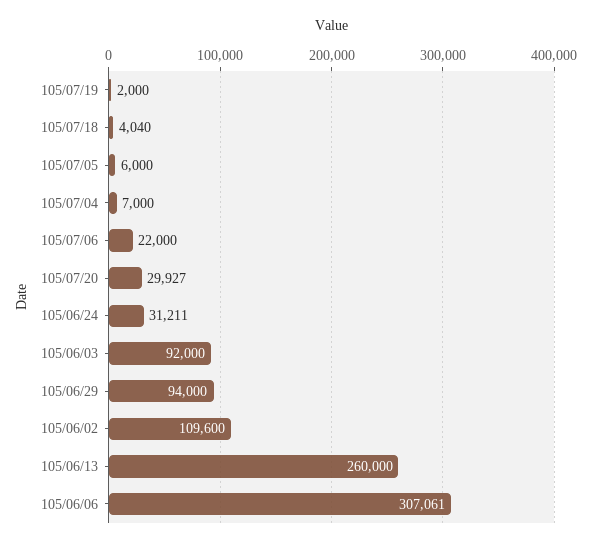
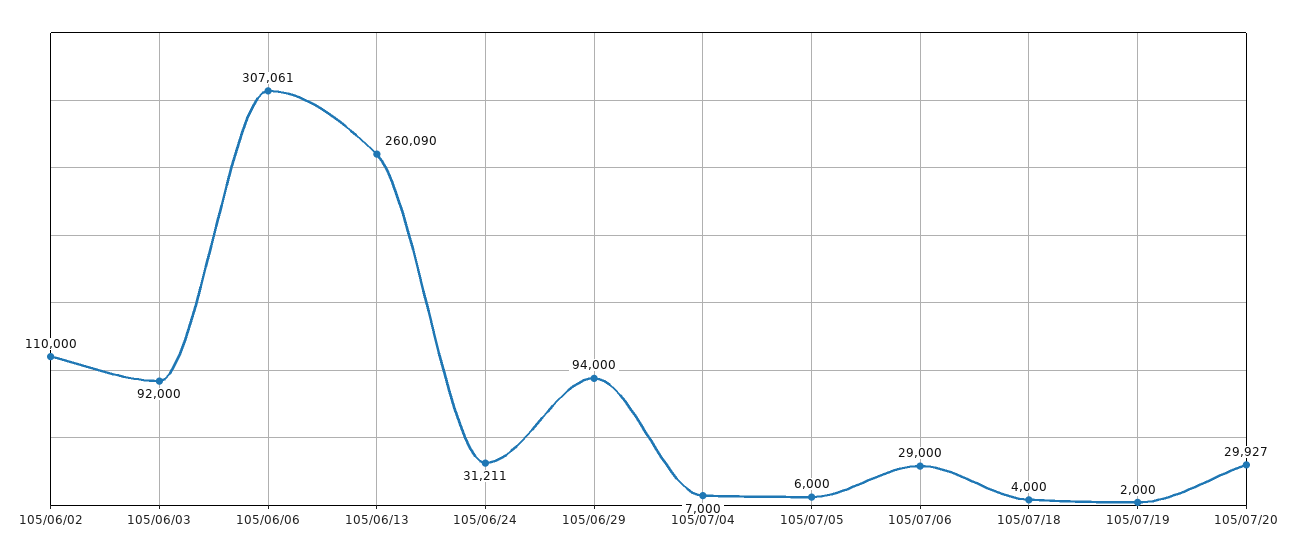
  {
    "105/07/19": 2000,
-   "105/07/18": 4040,
+   "105/07/18": 4000,
    "105/07/05": 6000,
    "105/07/04": 7000,
-   "105/07/06": 22000,
+   "105/07/06": 29000,
    "105/07/20": 29927,
    "105/06/24": 31211,
    "105/06/03": 92000,
    "105/06/29": 94000,
-   "105/06/02": 109600,
+   "105/06/02": 110000,
-   "105/06/13": 260000,
+   "105/06/13": 260090,
    "105/06/06": 307061
  }

